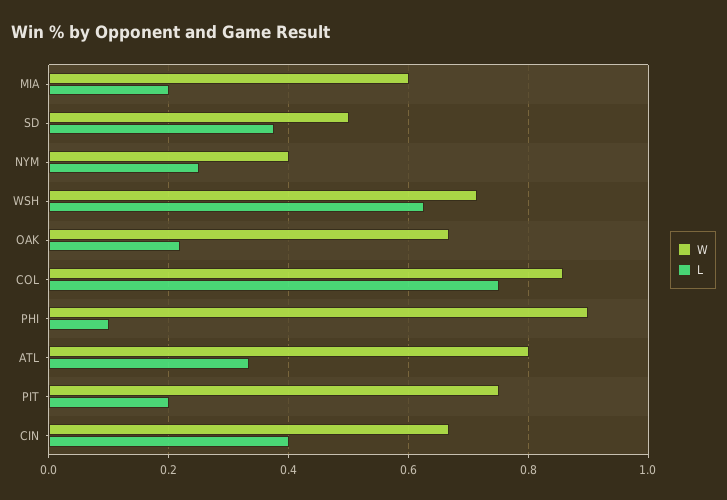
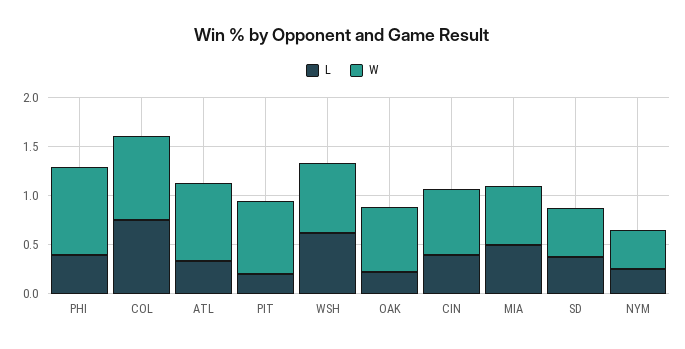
  {
    "W": {
      "MIA": 0.6,
      "SD": 0.5,
      "NYM": 0.4,
      "WSH": 0.72,
      "OAK": 0.66,
      "COL": 0.86,
      "PHI": 0.9,
      "ATL": 0.8,
      "PIT": 0.76,
      "CIN": 0.66
    },
    "L": {
-     "MIA": 0.2,
+     "MIA": 0.5,
      "SD": 0.38,
      "NYM": 0.26,
      "WSH": 0.62,
      "OAK": 0.22,
      "COL": 0.76,
-     "PHI": 0.1,
+     "PHI": 0.4,
      "ATL": 0.34,
      "PIT": 0.2,
      "CIN": 0.4
    }
  }

